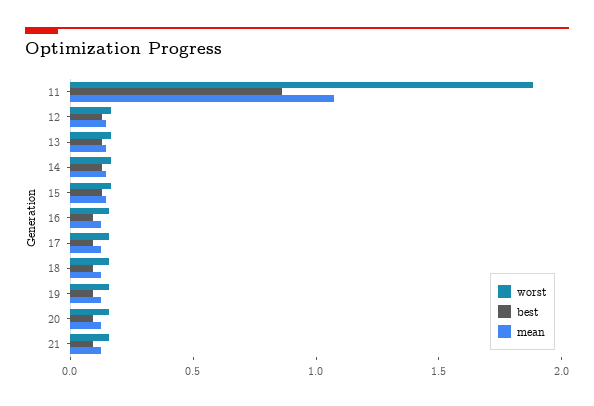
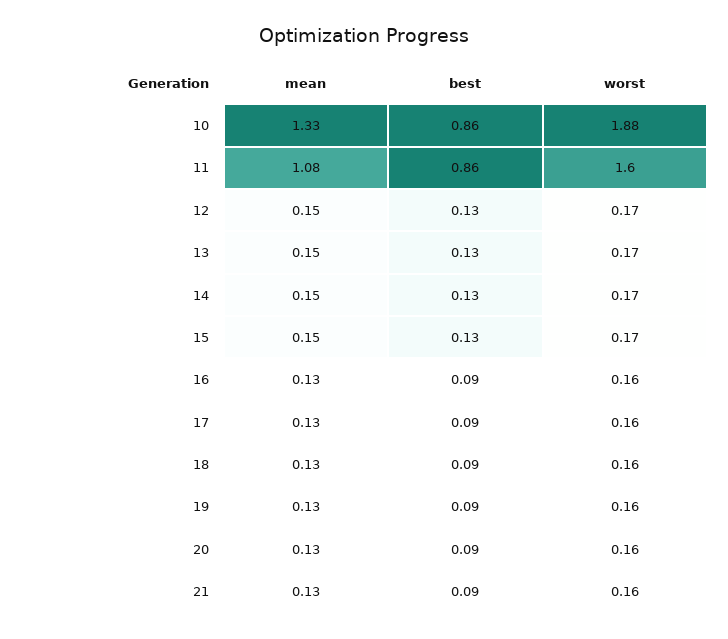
  {
    "worst": {
-     "11": 1.9,
+     "11": 1.6,
      "12": 0.17,
      "13": 0.17,
      "14": 0.17,
      "15": 0.17,
      "16": 0.16,
      "17": 0.16,
      "18": 0.16,
      "19": 0.16,
      "20": 0.16,
-     "21": 0.16
+     "21": 0.16,
+     "10": 1.88
    },
    "best": {
      "11": 0.86,
      "12": 0.13,
      "13": 0.13,
      "14": 0.13,
      "15": 0.13,
      "16": 0.09,
      "17": 0.09,
      "18": 0.09,
      "19": 0.09,
      "20": 0.09,
-     "21": 0.09
+     "21": 0.09,
+     "10": 0.86
    },
    "mean": {
      "11": 1.08,
      "12": 0.15,
      "13": 0.15,
      "14": 0.15,
      "15": 0.15,
      "16": 0.13,
      "17": 0.13,
      "18": 0.13,
      "19": 0.13,
      "20": 0.13,
-     "21": 0.13
+     "21": 0.13,
+     "10": 1.33
    }
  }

